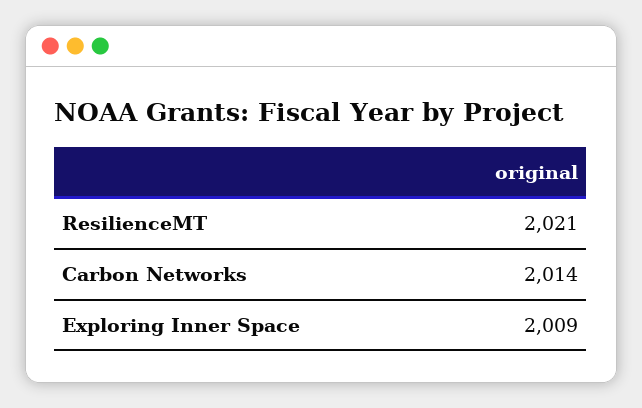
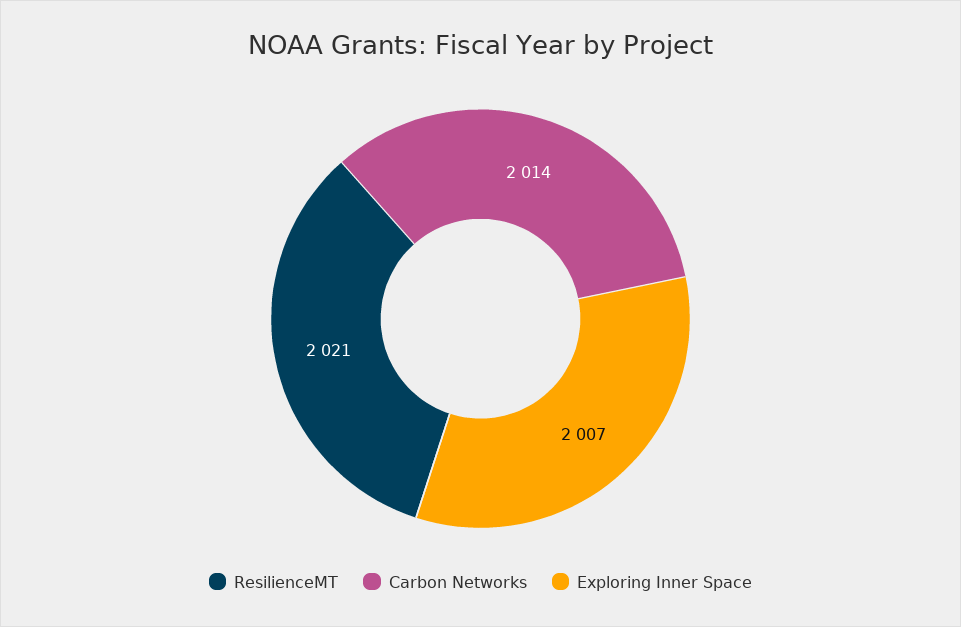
  {
    "ResilienceMT": 2021,
    "Carbon Networks": 2014,
-   "Exploring Inner Space": 2009
+   "Exploring Inner Space": 2007
  }

